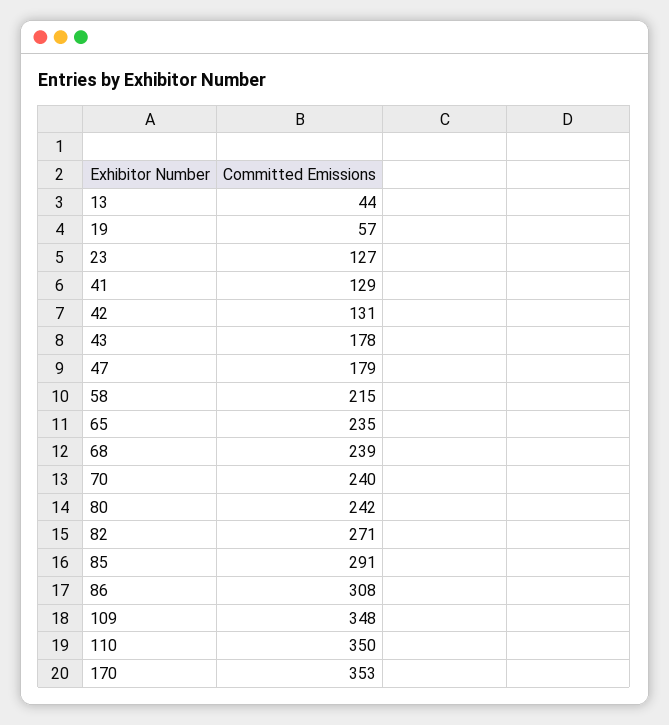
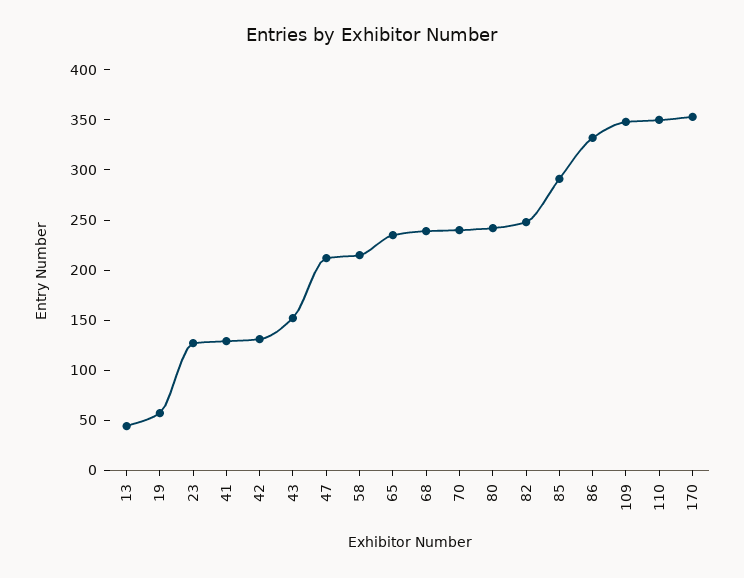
  {
    "13": 44,
    "19": 57,
    "23": 127,
    "41": 129,
    "42": 131,
-   "43": 178,
+   "43": 150,
-   "47": 179,
+   "47": 210,
    "58": 215,
    "65": 235,
    "68": 239,
    "70": 240,
    "80": 242,
-   "82": 271,
+   "82": 250,
    "85": 291,
-   "86": 308,
+   "86": 330,
    "109": 348,
    "110": 350,
    "170": 353
  }

